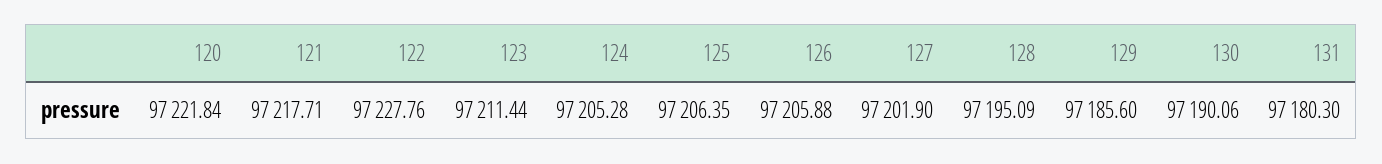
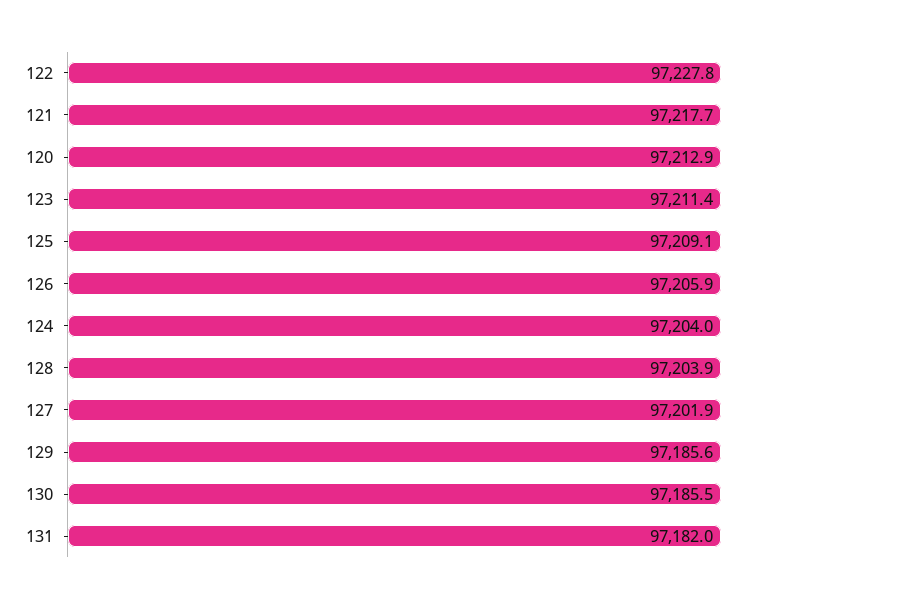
  {
-   "120": 97221.84,
+   "120": 97212.9,
    "121": 97217.71,
    "122": 97227.76,
    "123": 97211.44,
-   "124": 97205.28,
+   "124": 97204,
-   "125": 97206.35,
+   "125": 97209.1,
    "126": 97205.88,
    "127": 97201.9,
-   "128": 97195.09,
+   "128": 97203.9,
    "129": 97185.6,
-   "130": 97190.06,
+   "130": 97185.5,
-   "131": 97180.3
+   "131": 97182
  }

